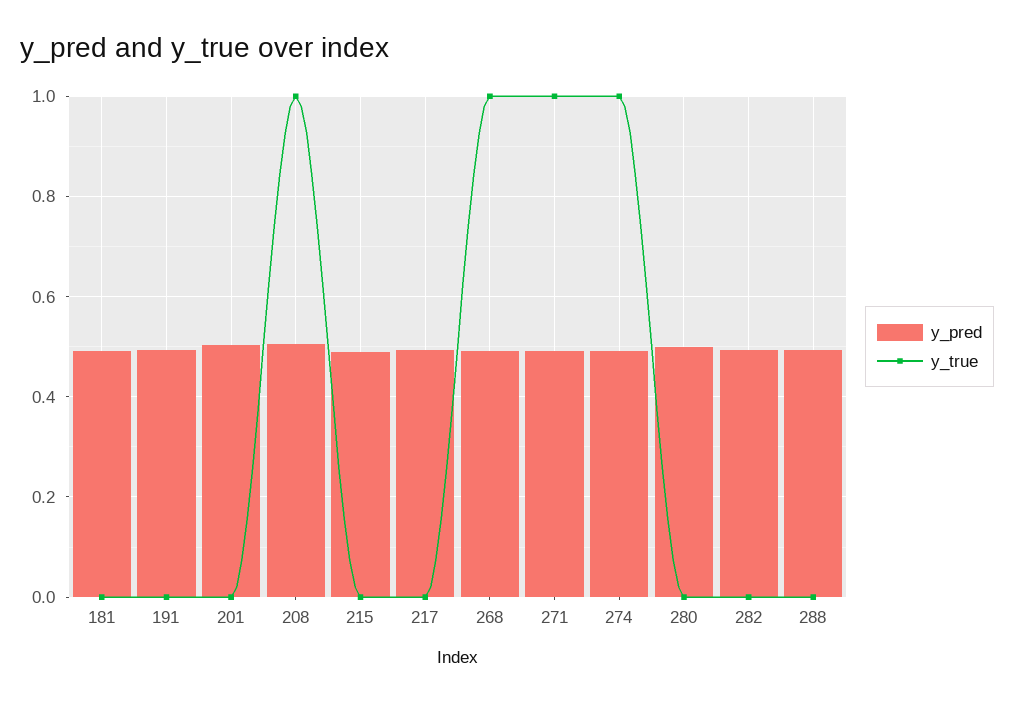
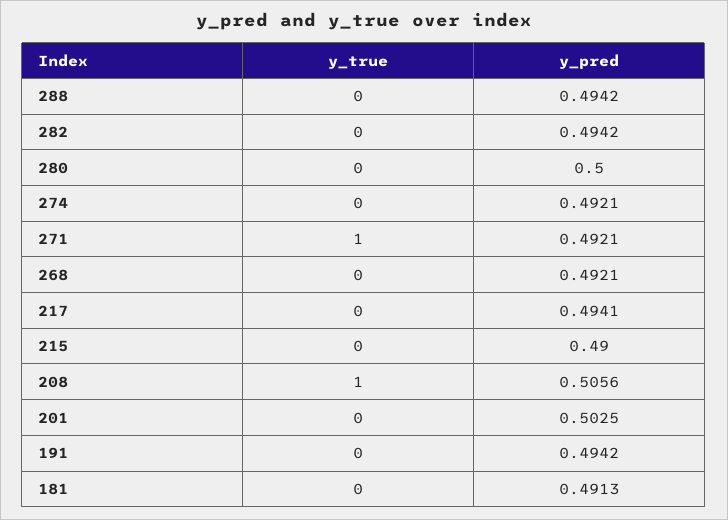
  {
    "y_pred": {
      "181": 0.4913,
      "191": 0.4942,
      "201": 0.5025,
      "208": 0.5056,
      "215": 0.49,
      "217": 0.4941,
      "268": 0.4921,
      "271": 0.4921,
      "274": 0.4921,
      "280": 0.5,
      "282": 0.4942,
      "288": 0.4942
    },
    "y_true": {
      "181": 0,
      "191": 0,
      "201": 0,
      "208": 1,
      "215": 0,
      "217": 0,
-     "268": 1,
+     "268": 0,
      "271": 1,
-     "274": 1,
+     "274": 0,
      "280": 0,
      "282": 0,
      "288": 0
    }
  }

